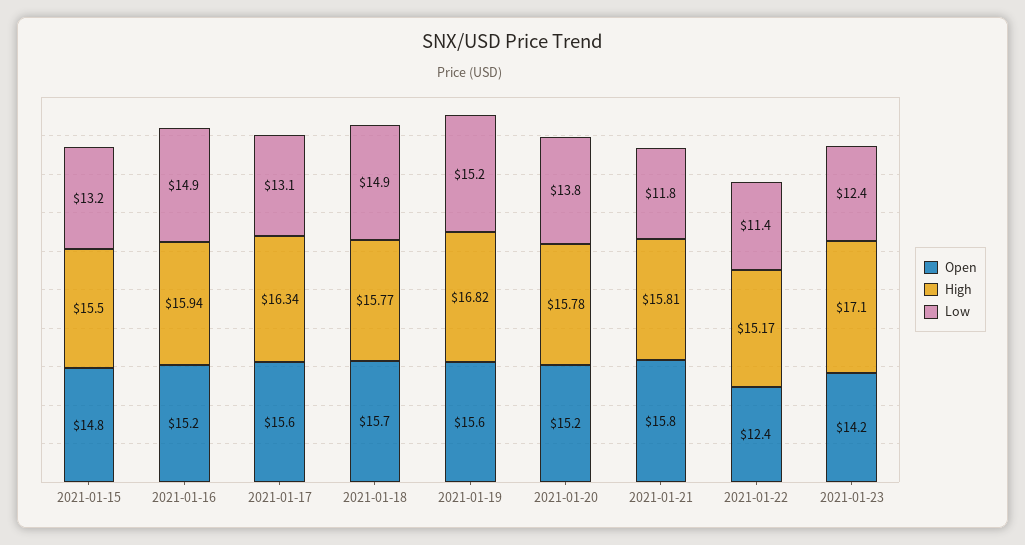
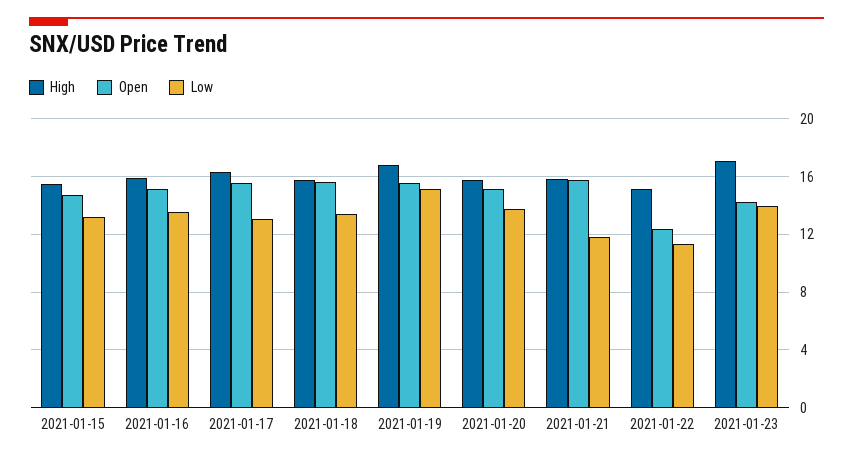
  {
    "Open": {
      "2021-01-15": 14.8,
      "2021-01-16": 15.2,
      "2021-01-17": 15.6,
      "2021-01-18": 15.7,
      "2021-01-19": 15.6,
      "2021-01-20": 15.2,
      "2021-01-21": 15.8,
      "2021-01-22": 12.4,
      "2021-01-23": 14.2
    },
    "High": {
      "2021-01-15": 15.5,
      "2021-01-16": 15.94,
      "2021-01-17": 16.34,
      "2021-01-18": 15.77,
      "2021-01-19": 16.82,
      "2021-01-20": 15.78,
      "2021-01-21": 15.81,
      "2021-01-22": 15.17,
      "2021-01-23": 17.1
    },
    "Low": {
      "2021-01-15": 13.2,
-     "2021-01-16": 14.9,
+     "2021-01-16": 13.5,
      "2021-01-17": 13.1,
-     "2021-01-18": 14.9,
+     "2021-01-18": 13.5,
      "2021-01-19": 15.2,
      "2021-01-20": 13.8,
      "2021-01-21": 11.8,
      "2021-01-22": 11.4,
-     "2021-01-23": 12.4
+     "2021-01-23": 14
    }
  }

